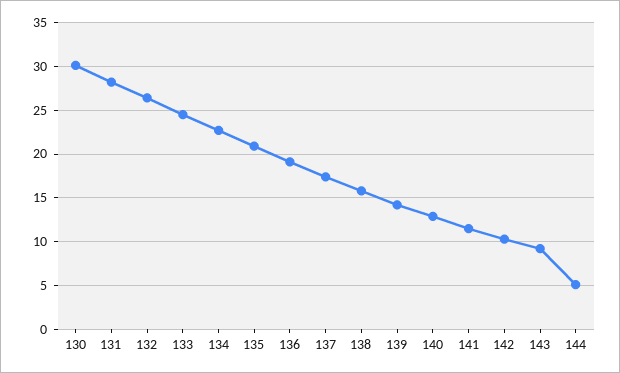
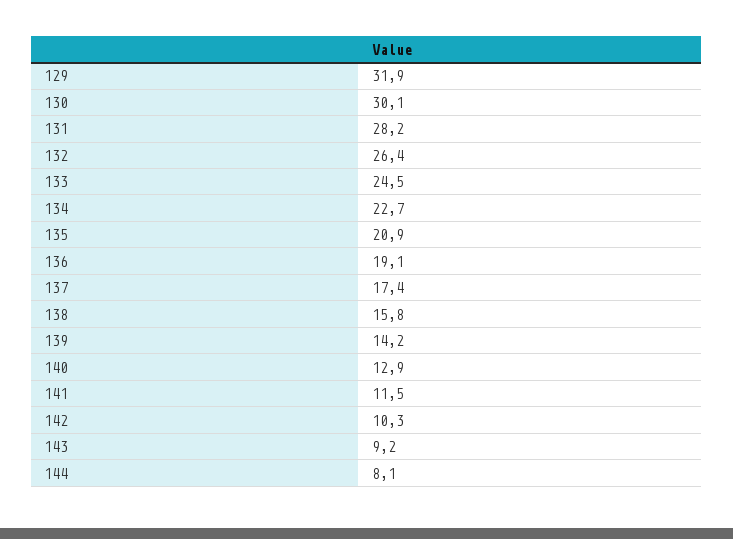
  {
    "130": 30.1,
    "131": 28.2,
    "132": 26.4,
    "133": 24.5,
    "134": 22.7,
    "135": 20.9,
    "136": 19.1,
    "137": 17.4,
    "138": 15.8,
    "139": 14.2,
    "140": 12.9,
    "141": 11.5,
    "142": 10.3,
    "143": 9.2,
-   "144": 5
+   "144": 8.1,
+   "129": 31.9
  }

